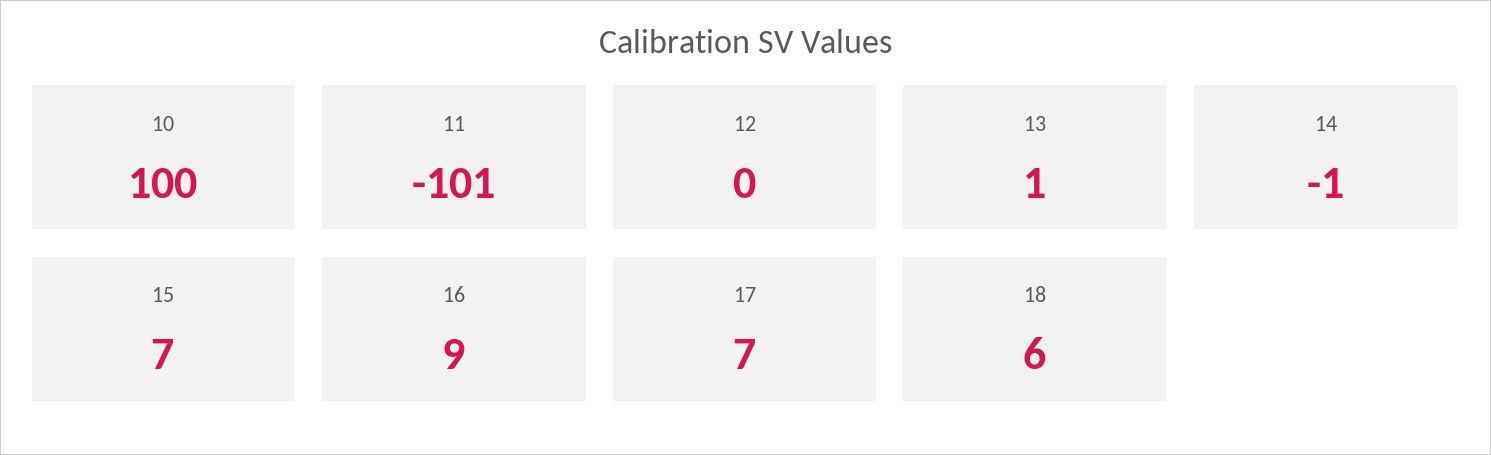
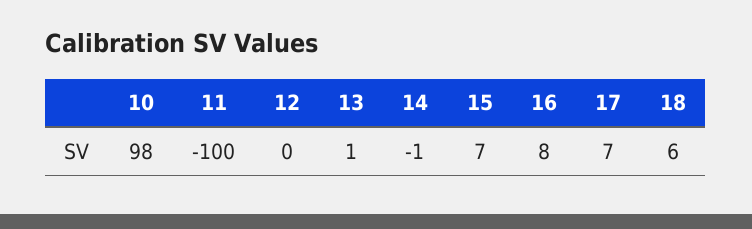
  {
-   "10": 100,
+   "10": 98,
-   "11": -101,
+   "11": -100,
    "12": 0,
    "13": 1,
    "14": -1,
    "15": 7,
-   "16": 9,
+   "16": 8,
    "17": 7,
    "18": 6
  }

